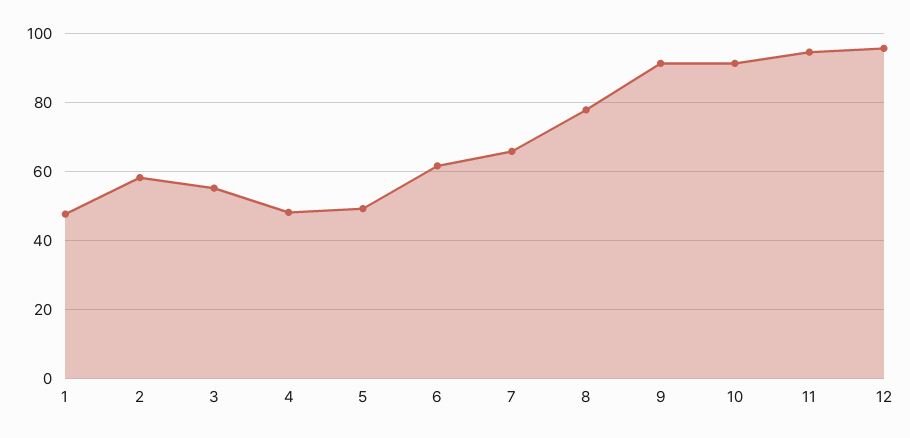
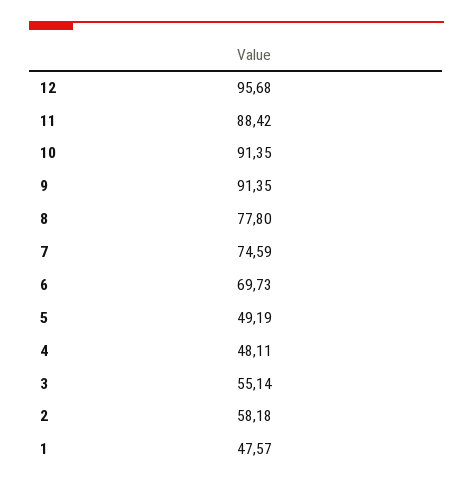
  {
    "1": 47.57,
    "2": 58.18,
    "3": 55.14,
    "4": 48.11,
    "5": 49.19,
-   "6": 62,
+   "6": 69.73,
-   "7": 66,
+   "7": 74.59,
    "8": 77.8,
    "9": 91.35,
    "10": 91.35,
-   "11": 94,
+   "11": 88.42,
    "12": 95.68
  }

